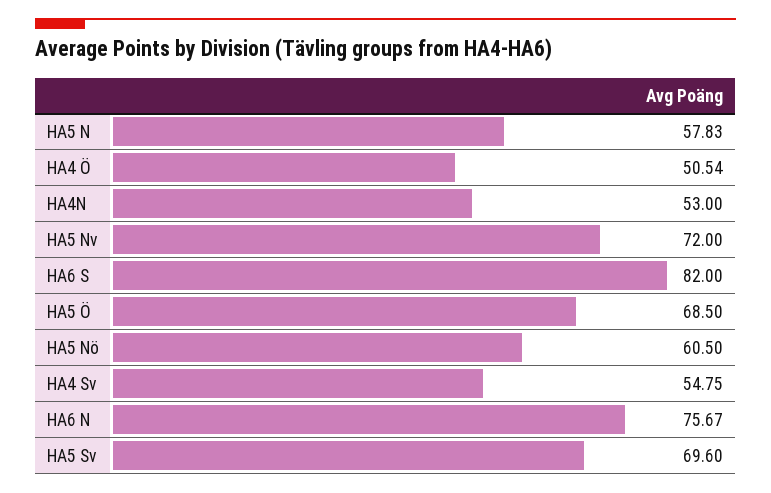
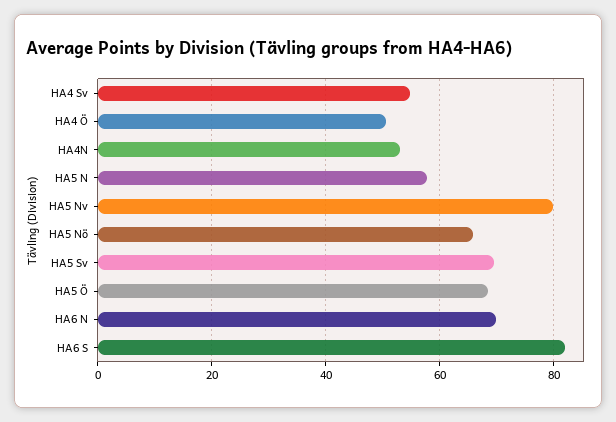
  {
    "HA5 N": 57.83,
    "HA4 Ö": 50.54,
    "HA4N": 53,
-   "HA5 Nv": 72,
+   "HA5 Nv": 80,
    "HA6 S": 82,
    "HA5 Ö": 68.5,
-   "HA5 Nö": 60.5,
+   "HA5 Nö": 66,
    "HA4 Sv": 54.75,
-   "HA6 N": 75.67,
+   "HA6 N": 70,
    "HA5 Sv": 69.6
  }

